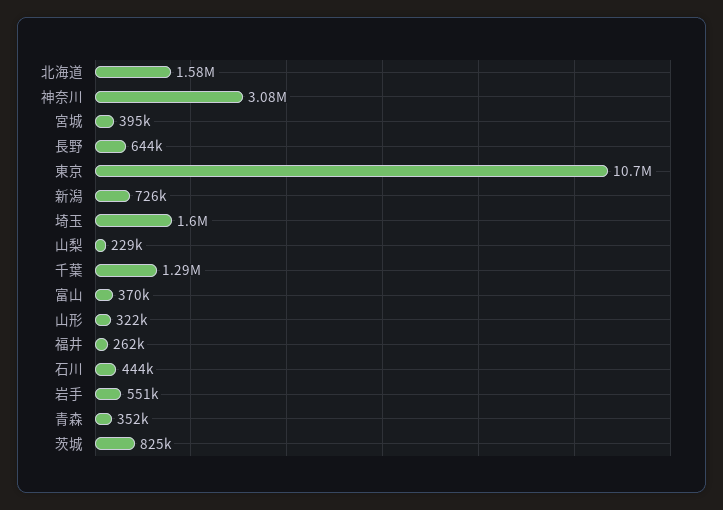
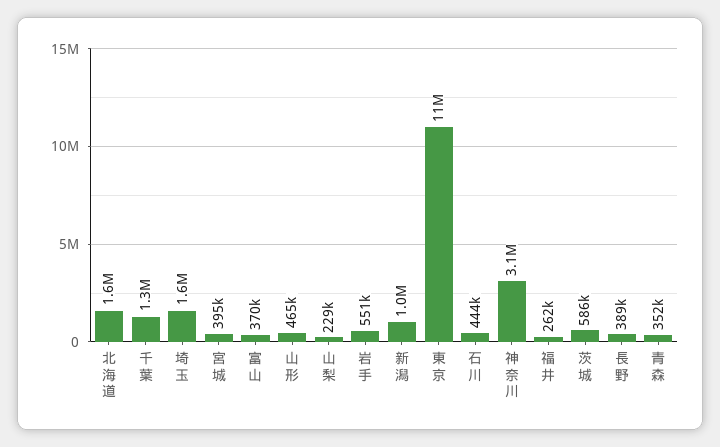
  {
    "北海道": 1580000,
    "神奈川": 3080000,
    "宮城": 395000,
-   "長野": 644000,
+   "長野": 389000,
    "東京": 10700000,
-   "新潟": 726000,
+   "新潟": 1000000,
    "埼玉": 1600000,
    "山梨": 229000,
    "千葉": 1290000,
    "富山": 370000,
-   "山形": 322000,
+   "山形": 465000,
    "福井": 262000,
    "石川": 444000,
    "岩手": 551000,
    "青森": 352000,
-   "茨城": 825000
+   "茨城": 586000
  }

